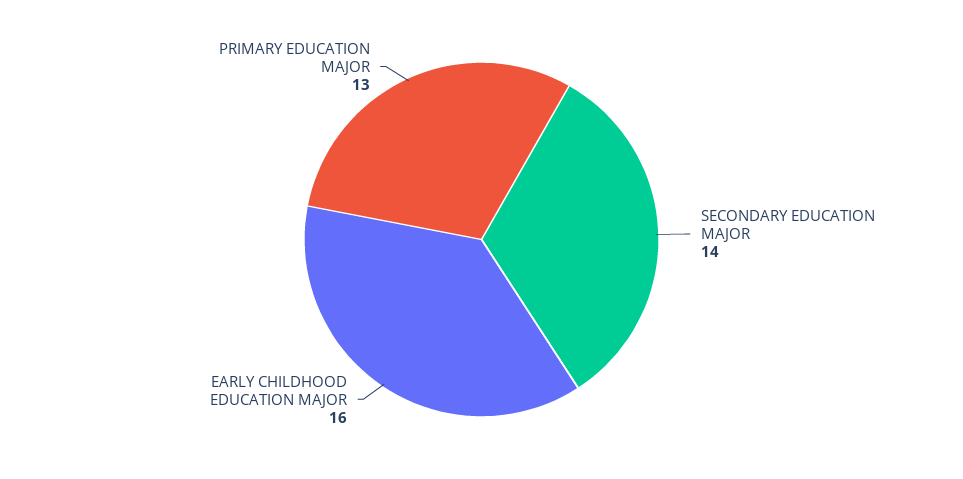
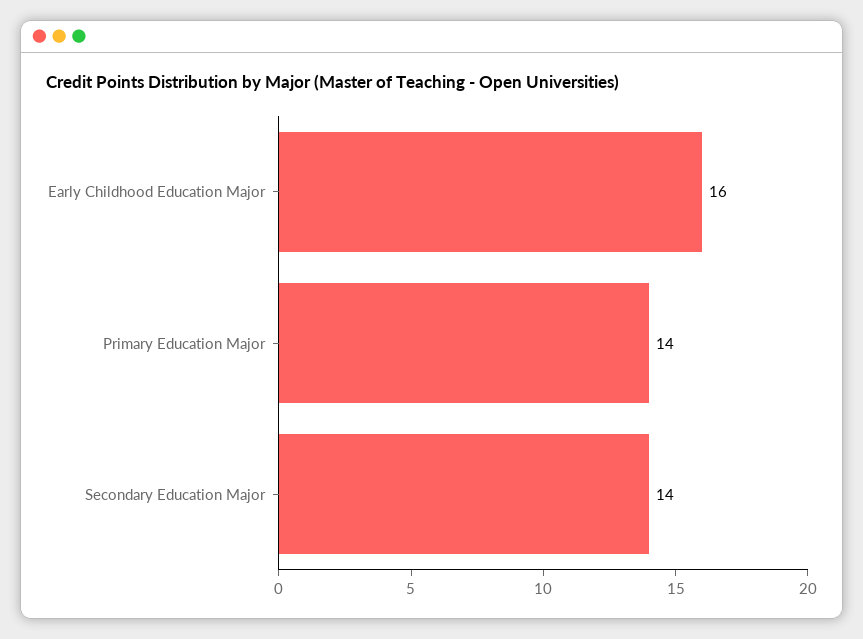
  {
    "SECONDARY EDUCATION MAJOR": 14,
    "EARLY CHILDHOOD EDUCATION MAJOR": 16,
-   "PRIMARY EDUCATION MAJOR": 13
+   "PRIMARY EDUCATION MAJOR": 14
  }

